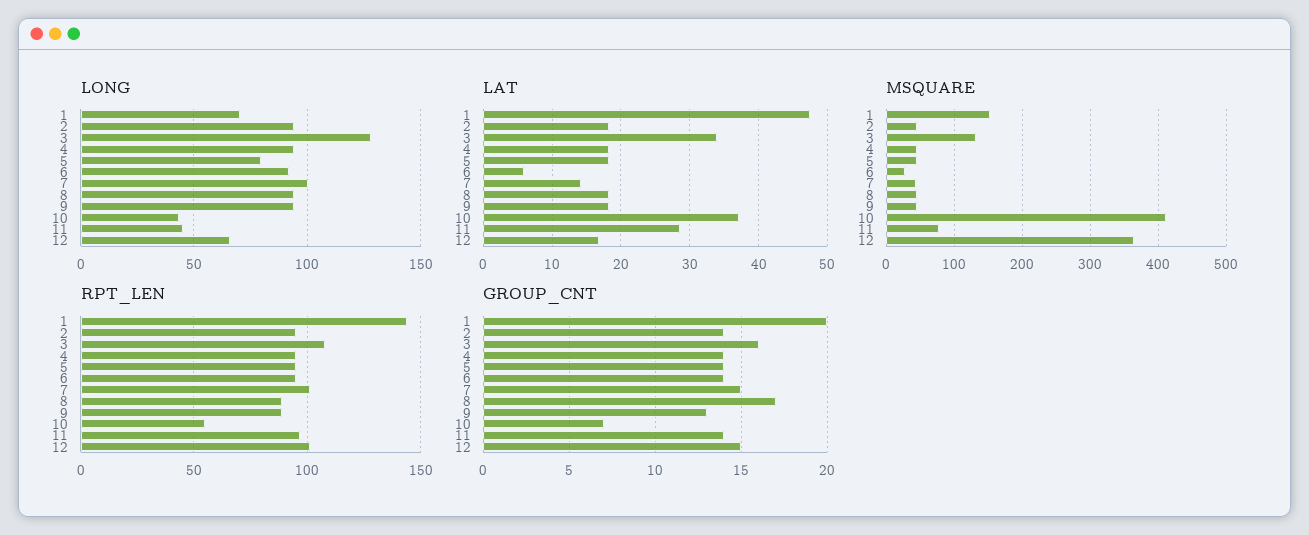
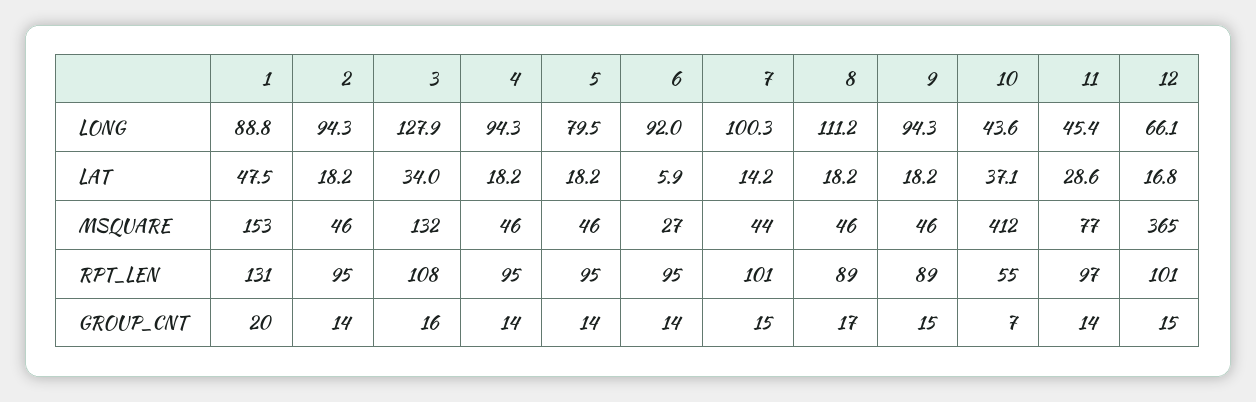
  {
    "LONG": {
-     "1": 70,
+     "1": 88.8,
      "2": 94.3,
      "3": 127.9,
      "4": 94.3,
      "5": 79.5,
      "6": 92,
      "7": 100.3,
-     "8": 95,
+     "8": 111.2,
      "9": 94.3,
      "10": 43.6,
      "11": 45.4,
      "12": 66.1
    },
    "LAT": {
      "1": 47.5,
      "2": 18.2,
      "3": 34,
      "4": 18.2,
      "5": 18.2,
      "6": 5.9,
      "7": 14.2,
      "8": 18.2,
      "9": 18.2,
      "10": 37.1,
      "11": 28.6,
      "12": 16.8
    },
    "MSQUARE": {
      "1": 153,
      "2": 46,
      "3": 132,
      "4": 46,
      "5": 46,
      "6": 27,
      "7": 44,
      "8": 46,
      "9": 46,
      "10": 412,
      "11": 77,
      "12": 365
    },
    "RPT_LEN": {
-     "1": 145,
+     "1": 131,
      "2": 95,
      "3": 108,
      "4": 95,
      "5": 95,
      "6": 95,
      "7": 101,
      "8": 89,
      "9": 89,
      "10": 55,
      "11": 97,
      "12": 101
    },
    "GROUP_CNT": {
      "1": 20,
      "2": 14,
      "3": 16,
      "4": 14,
      "5": 14,
      "6": 14,
      "7": 15,
      "8": 17,
-     "9": 13,
+     "9": 15,
      "10": 7,
      "11": 14,
      "12": 15
    }
  }

